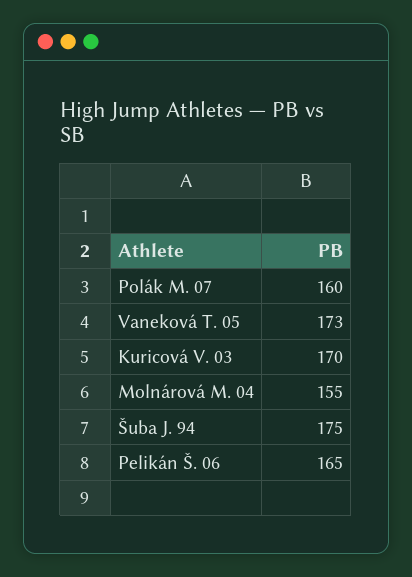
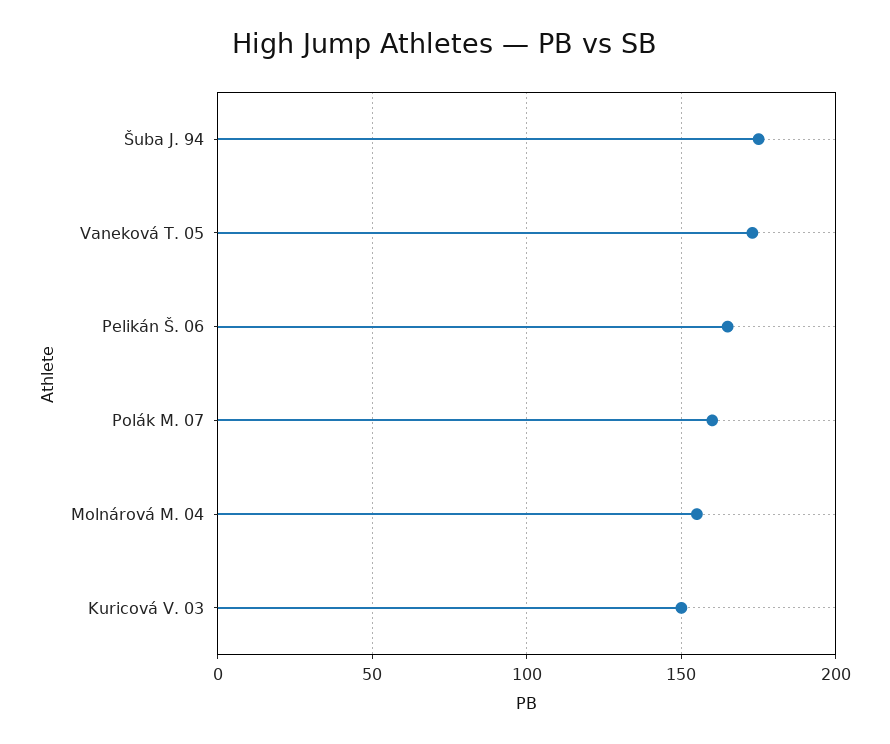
  {
    "Polák M. 07": 160,
    "Vaneková T. 05": 173,
-   "Kuricová V. 03": 170,
+   "Kuricová V. 03": 150,
    "Molnárová M. 04": 155,
    "Šuba J. 94": 175,
    "Pelikán Š. 06": 165
  }

